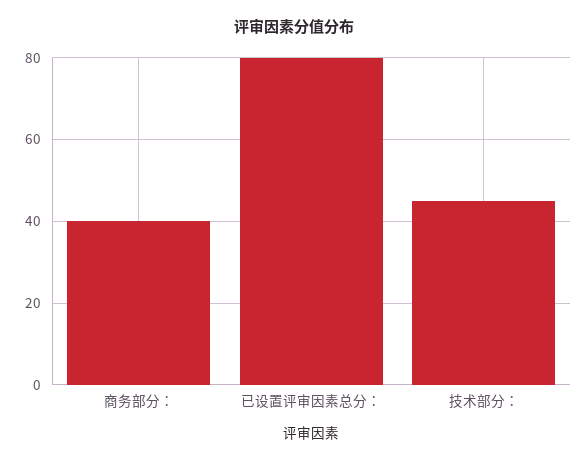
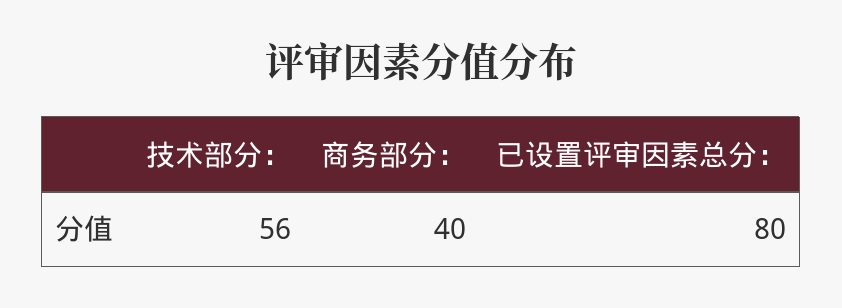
  {
    "商务部分：": 40,
    "已设置评审因素总分：": 80,
-   "技术部分：": 45
+   "技术部分：": 56
  }

